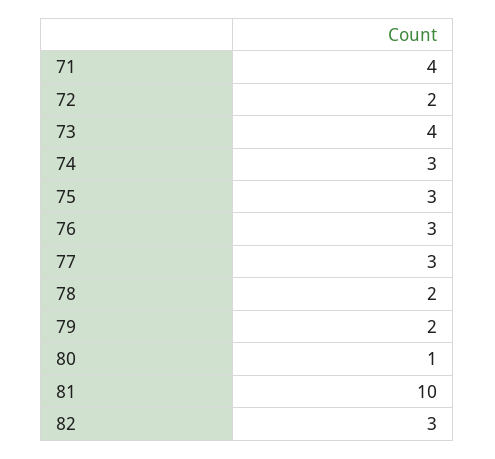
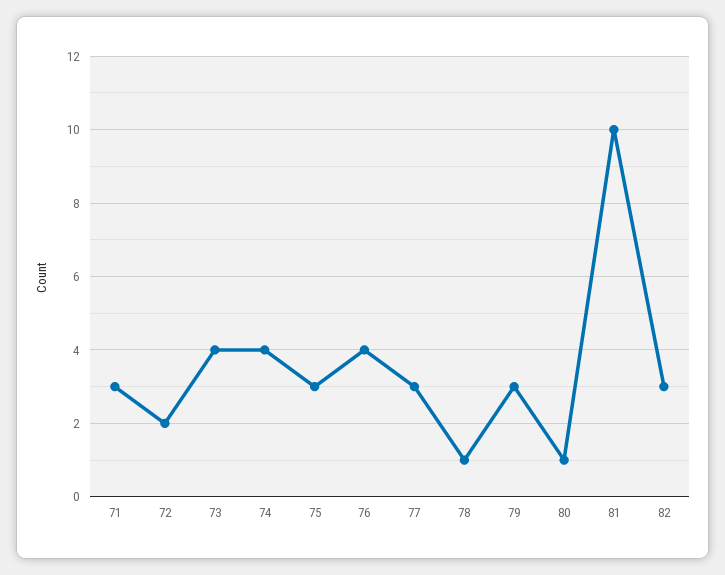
  {
-   "71": 4,
+   "71": 3,
    "72": 2,
    "73": 4,
-   "74": 3,
+   "74": 4,
    "75": 3,
-   "76": 3,
+   "76": 4,
    "77": 3,
-   "78": 2,
+   "78": 1,
-   "79": 2,
+   "79": 3,
    "80": 1,
    "81": 10,
    "82": 3
  }

